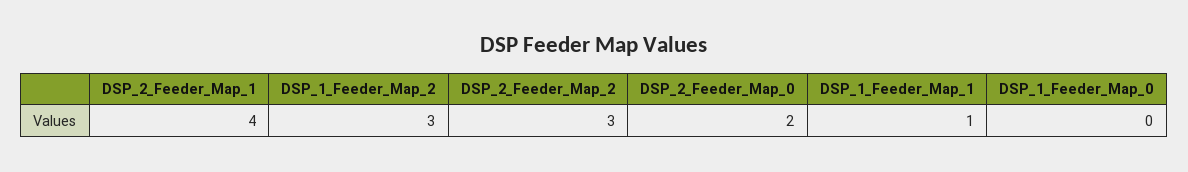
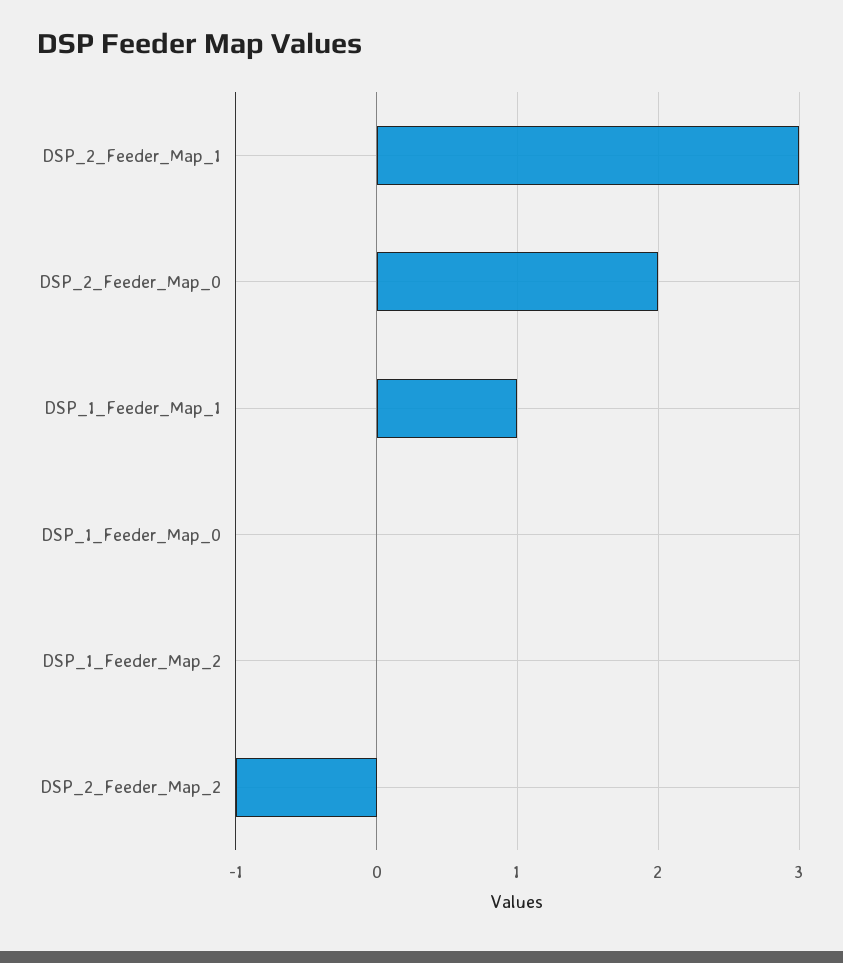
  {
-   "DSP_2_Feeder_Map_1": 4,
+   "DSP_2_Feeder_Map_1": 3,
-   "DSP_1_Feeder_Map_2": 3,
+   "DSP_1_Feeder_Map_2": 0,
-   "DSP_2_Feeder_Map_2": 3,
+   "DSP_2_Feeder_Map_2": -1,
    "DSP_2_Feeder_Map_0": 2,
    "DSP_1_Feeder_Map_1": 1,
    "DSP_1_Feeder_Map_0": 0
  }

